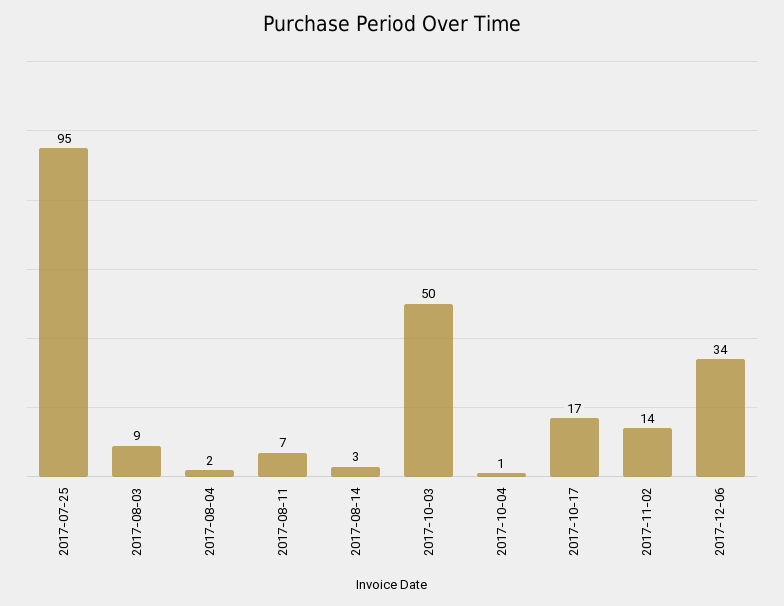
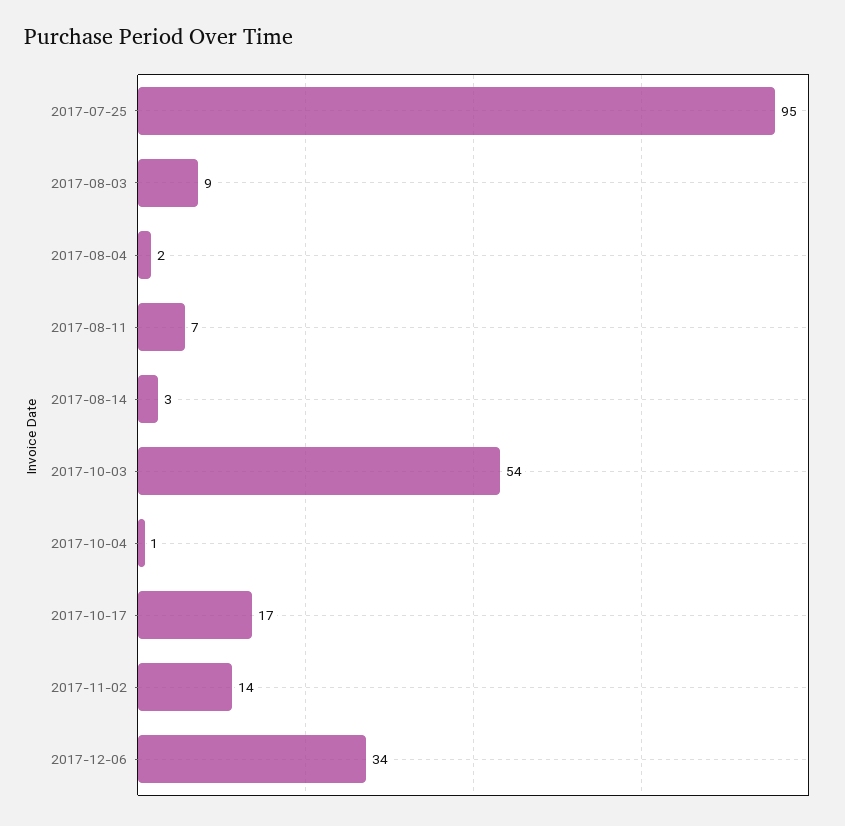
  {
    "2017-07-25": 95,
    "2017-08-03": 9,
    "2017-08-04": 2,
    "2017-08-11": 7,
    "2017-08-14": 3,
-   "2017-10-03": 50,
+   "2017-10-03": 54,
    "2017-10-04": 1,
    "2017-10-17": 17,
    "2017-11-02": 14,
    "2017-12-06": 34
  }

